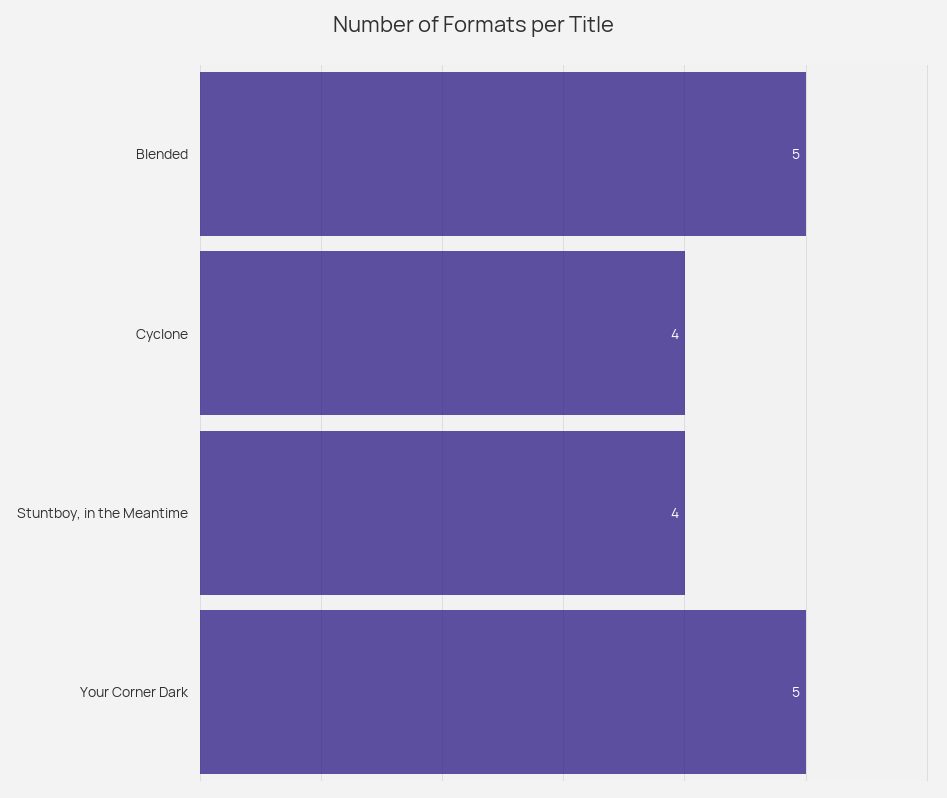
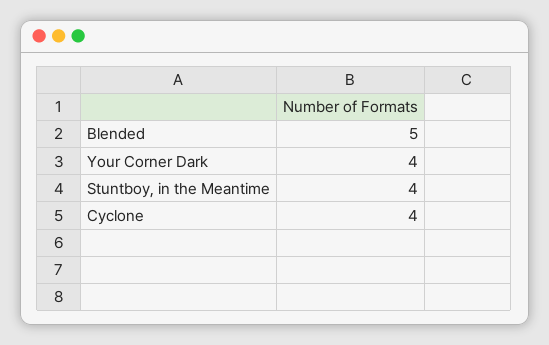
  {
    "Blended": 5,
    "Cyclone": 4,
    "Stuntboy, in the Meantime": 4,
-   "Your Corner Dark": 5
+   "Your Corner Dark": 4
  }

